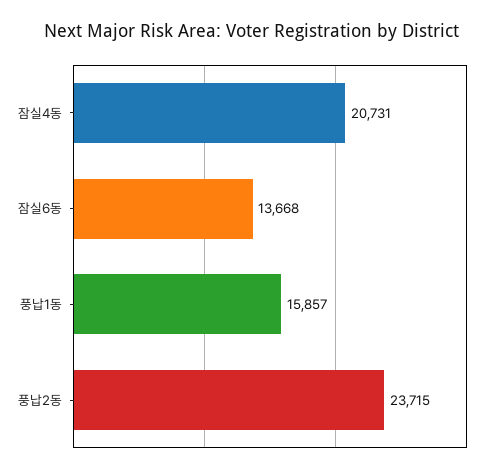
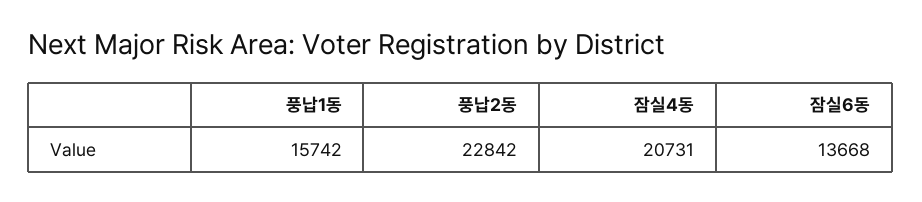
  {
    "잠실4동": 20731,
    "잠실6동": 13668,
-   "풍납1동": 15857,
+   "풍납1동": 15742,
-   "풍납2동": 23715
+   "풍납2동": 22842
  }

